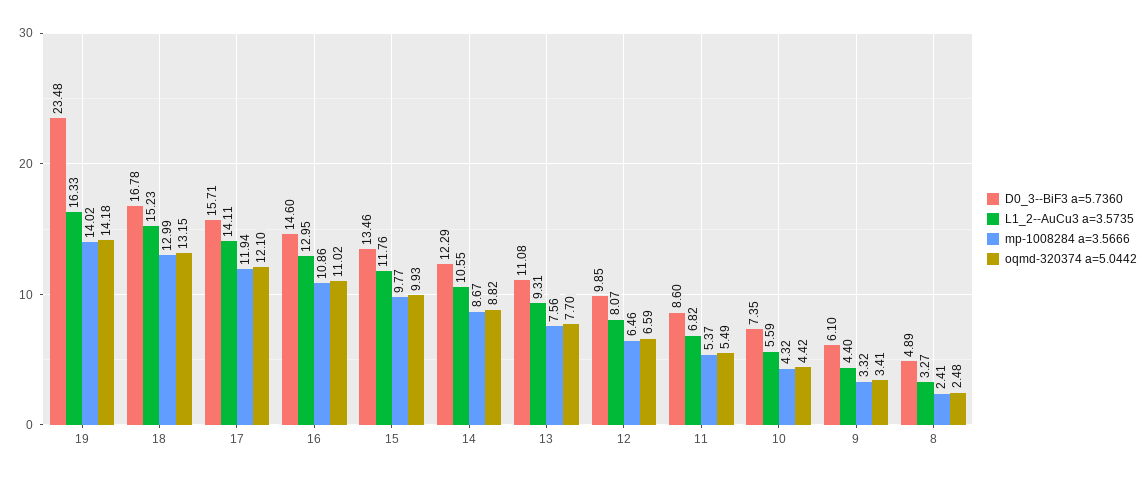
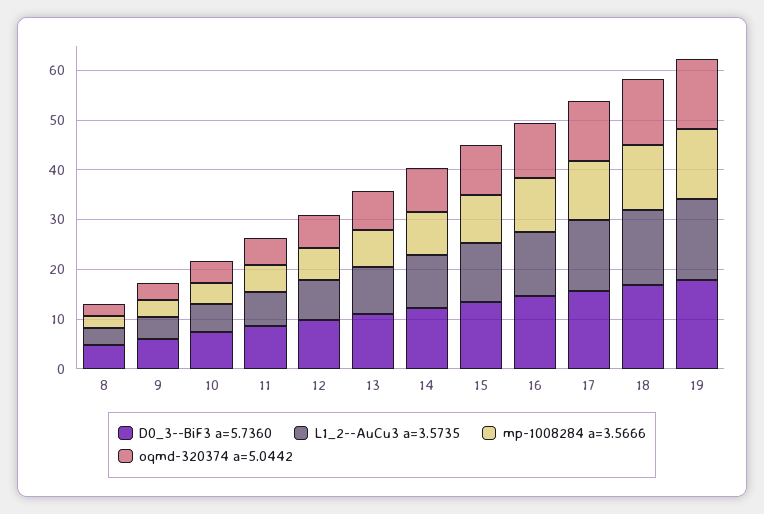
  {
    "D0_3--BiF3 a=5.7360": {
-     "19": 23.48,
+     "19": 18,
      "18": 16.78,
      "17": 15.71,
      "16": 14.6,
      "15": 13.46,
      "14": 12.29,
      "13": 11.08,
      "12": 9.85,
      "11": 8.6,
      "10": 7.35,
      "9": 6.1,
      "8": 4.89
    },
    "L1_2--AuCu3 a=3.5735": {
      "19": 16.33,
      "18": 15.23,
      "17": 14.11,
      "16": 12.95,
      "15": 11.76,
      "14": 10.55,
      "13": 9.31,
      "12": 8.07,
      "11": 6.82,
      "10": 5.59,
      "9": 4.4,
      "8": 3.27
    },
    "mp-1008284 a=3.5666": {
      "19": 14.02,
      "18": 12.99,
      "17": 11.94,
      "16": 10.86,
      "15": 9.77,
      "14": 8.67,
      "13": 7.56,
      "12": 6.46,
      "11": 5.37,
      "10": 4.32,
      "9": 3.32,
      "8": 2.41
    },
    "oqmd-320374 a=5.0442": {
      "19": 14.18,
      "18": 13.15,
      "17": 12.1,
      "16": 11.02,
      "15": 9.93,
      "14": 8.82,
      "13": 7.7,
      "12": 6.59,
      "11": 5.49,
      "10": 4.42,
      "9": 3.41,
      "8": 2.48
    }
  }

